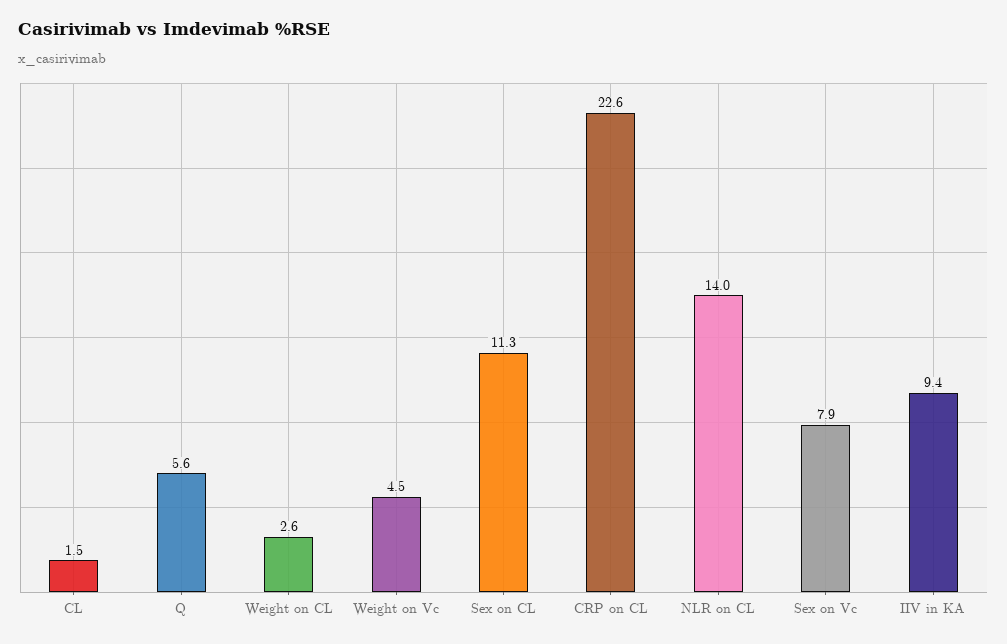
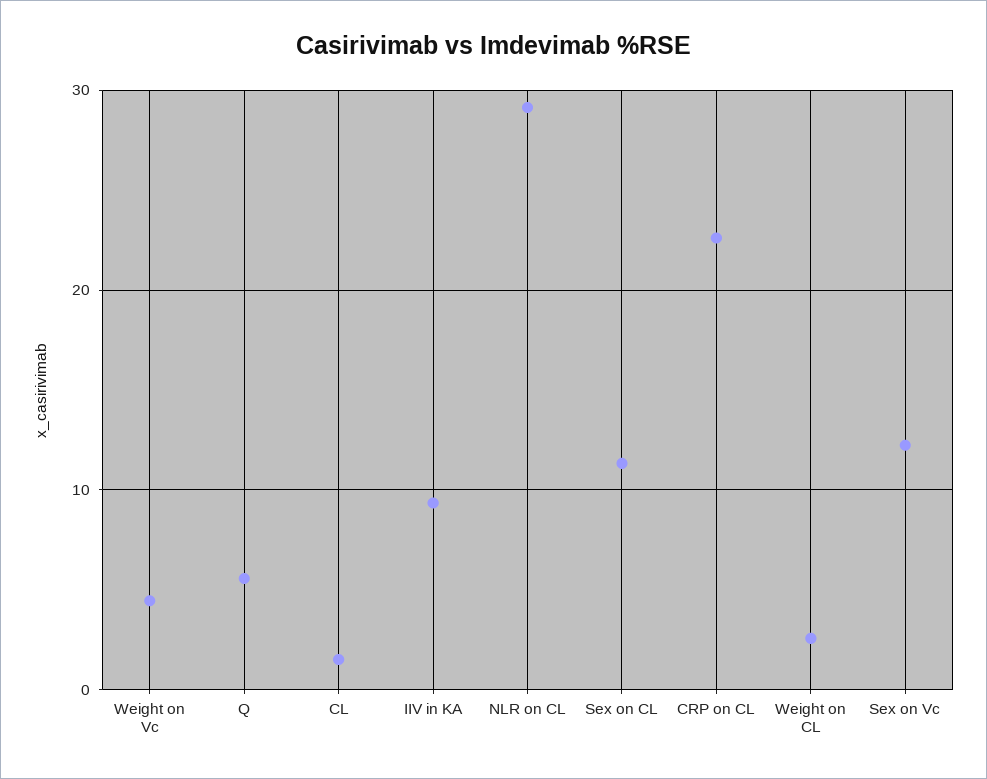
  {
    "CL": 1.5,
    "Q": 5.6,
    "Weight on CL": 2.6,
    "Weight on Vc": 4.5,
    "Sex on CL": 11.3,
    "CRP on CL": 22.6,
-   "NLR on CL": 14,
+   "NLR on CL": 29,
-   "Sex on Vc": 7.9,
+   "Sex on Vc": 12,
    "IIV in KA": 9.4
  }

